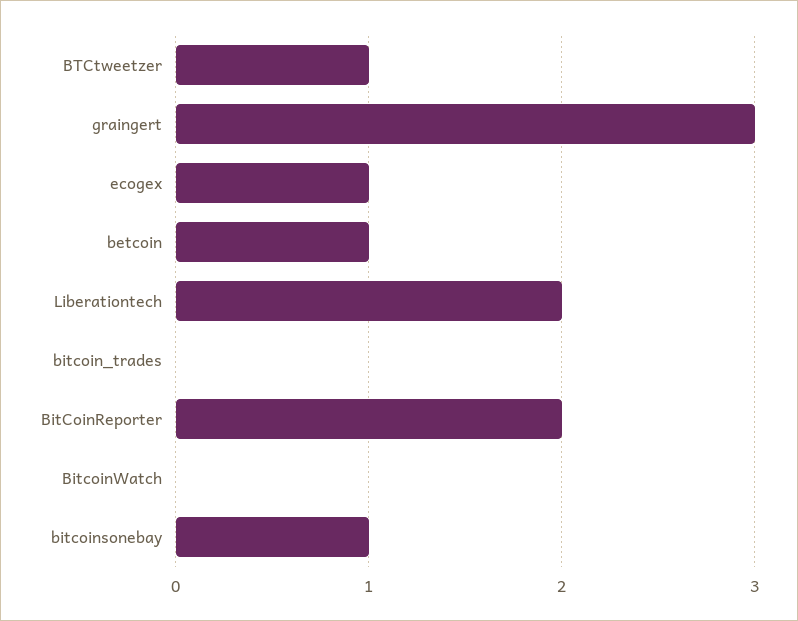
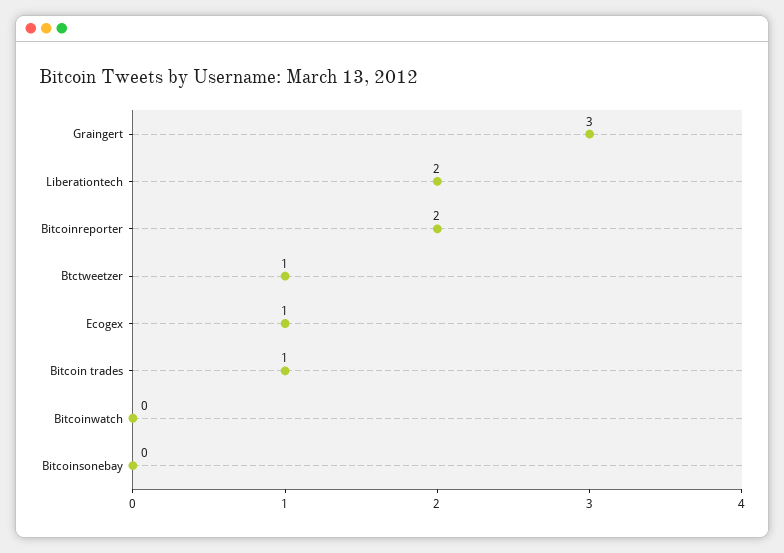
  {
    "BTCtweetzer": 1,
    "graingert": 3,
    "ecogex": 1,
-   "betcoin": 1,
    "Liberationtech": 2,
-   "bitcoin_trades": 0,
+   "bitcoin_trades": 1,
    "BitCoinReporter": 2,
    "BitcoinWatch": 0,
-   "bitcoinsonebay": 1
+   "bitcoinsonebay": 0
  }

